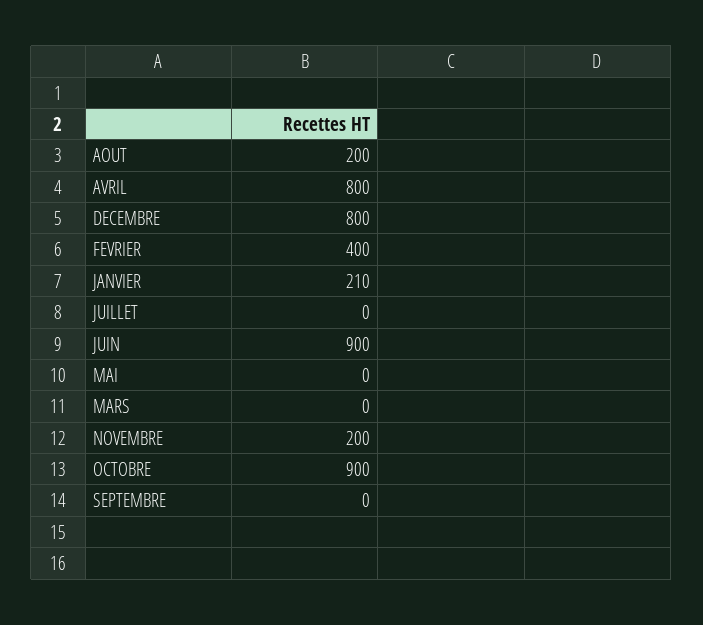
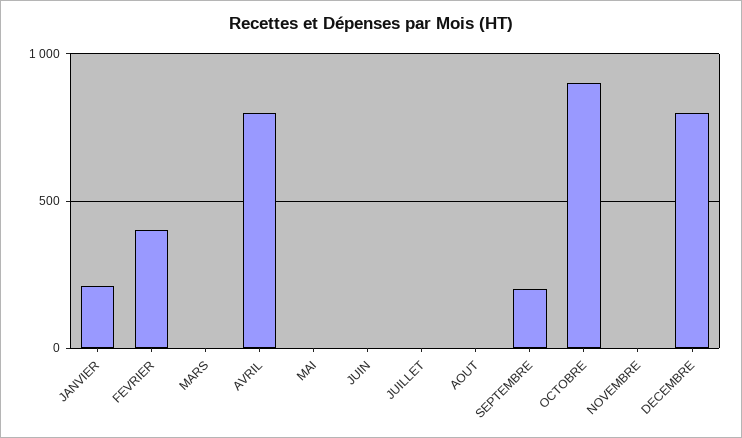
  {
-   "AOUT": 200,
+   "AOUT": 0,
    "AVRIL": 800,
    "DECEMBRE": 800,
    "FEVRIER": 400,
    "JANVIER": 210,
    "JUILLET": 0,
-   "JUIN": 900,
+   "JUIN": 0,
    "MAI": 0,
    "MARS": 0,
-   "NOVEMBRE": 200,
+   "NOVEMBRE": 0,
    "OCTOBRE": 900,
-   "SEPTEMBRE": 0
+   "SEPTEMBRE": 200
  }

